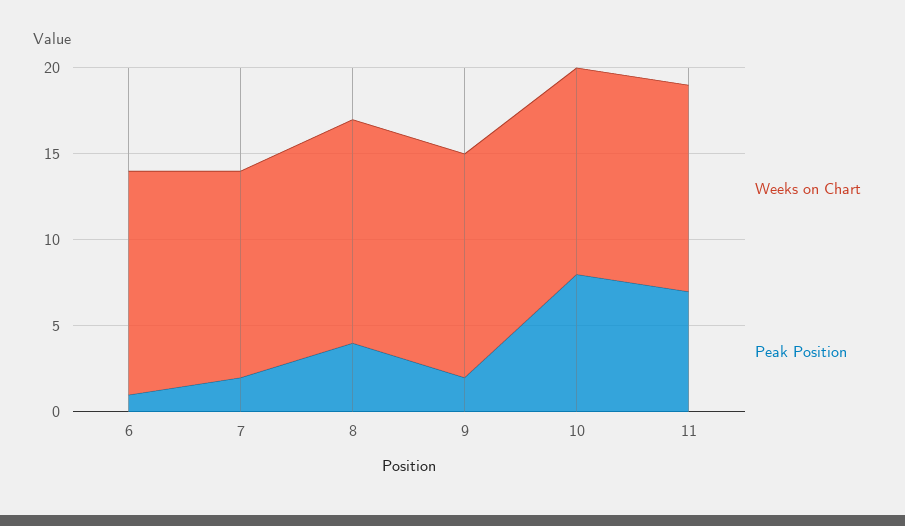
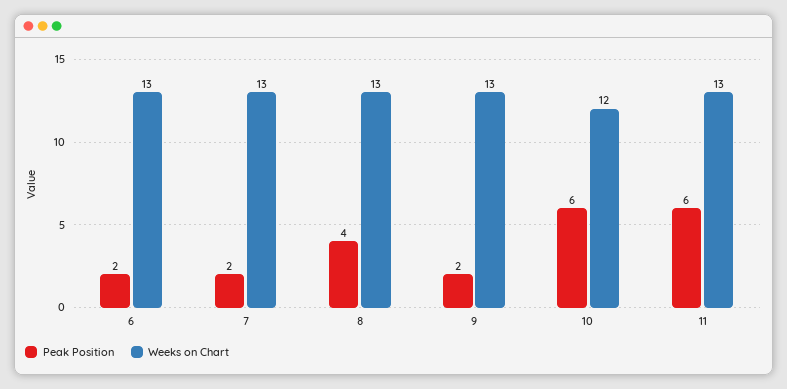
  {
    "Weeks on Chart": {
      "6": 13,
-     "7": 12,
+     "7": 13,
      "8": 13,
      "9": 13,
      "10": 12,
-     "11": 12
+     "11": 13
    },
    "Peak Position": {
-     "6": 1,
+     "6": 2,
      "7": 2,
      "8": 4,
      "9": 2,
-     "10": 8,
+     "10": 6,
-     "11": 7
+     "11": 6
    }
  }

